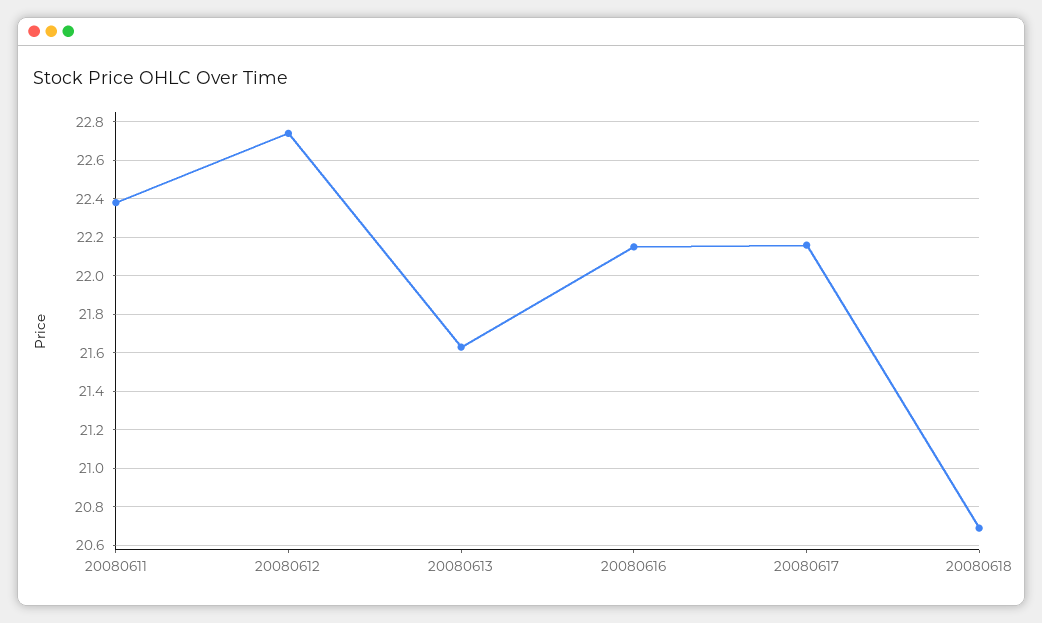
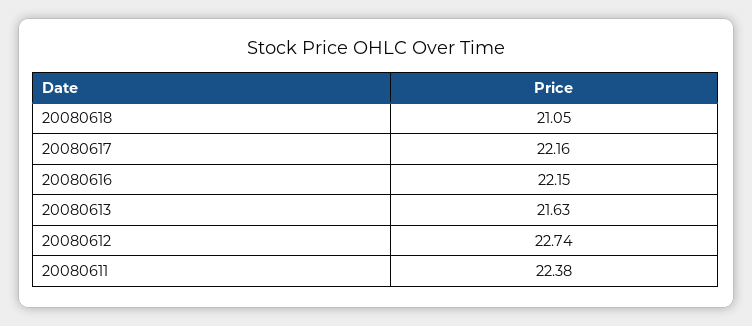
  {
    "20080611": 22.38,
    "20080612": 22.74,
    "20080613": 21.63,
    "20080616": 22.15,
    "20080617": 22.16,
-   "20080618": 20.7
+   "20080618": 21.05
  }

